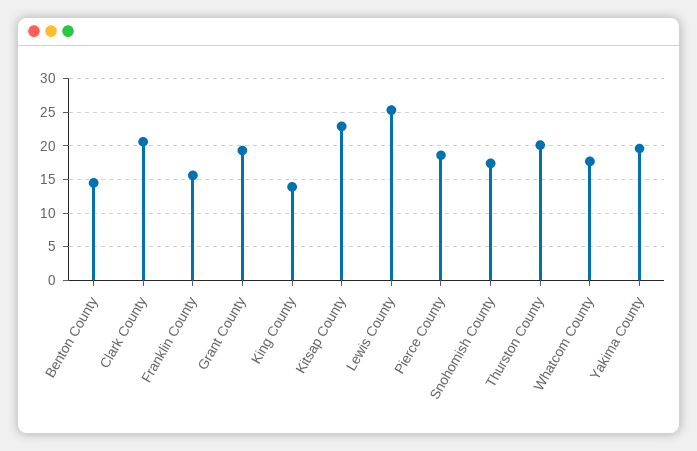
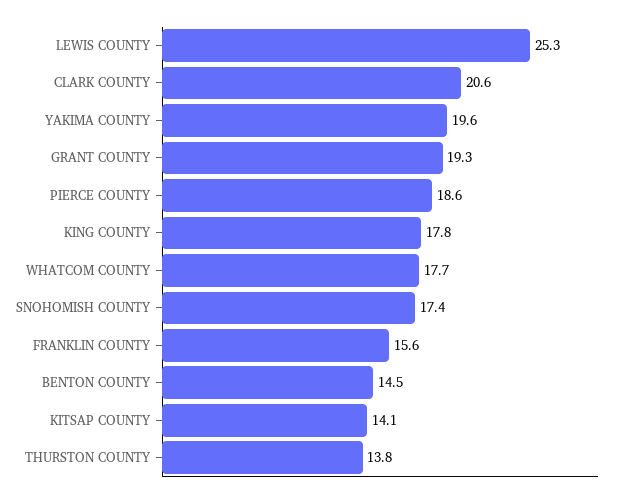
  {
    "Benton County": 14.5,
    "Clark County": 20.6,
    "Franklin County": 15.6,
    "Grant County": 19.3,
-   "King County": 14,
+   "King County": 17.8,
-   "Kitsap County": 23,
+   "Kitsap County": 14.1,
    "Lewis County": 25.3,
    "Pierce County": 18.6,
    "Snohomish County": 17.4,
-   "Thurston County": 20,
+   "Thurston County": 13.8,
    "Whatcom County": 17.7,
    "Yakima County": 19.6
  }

